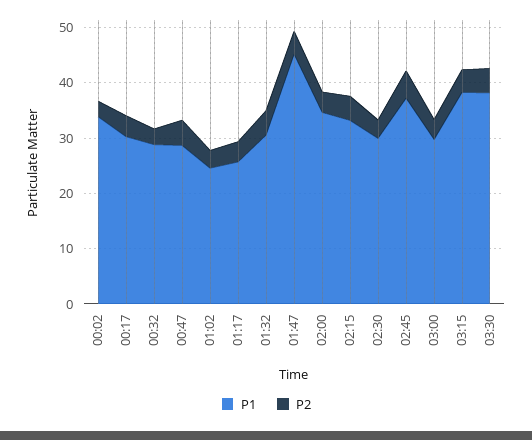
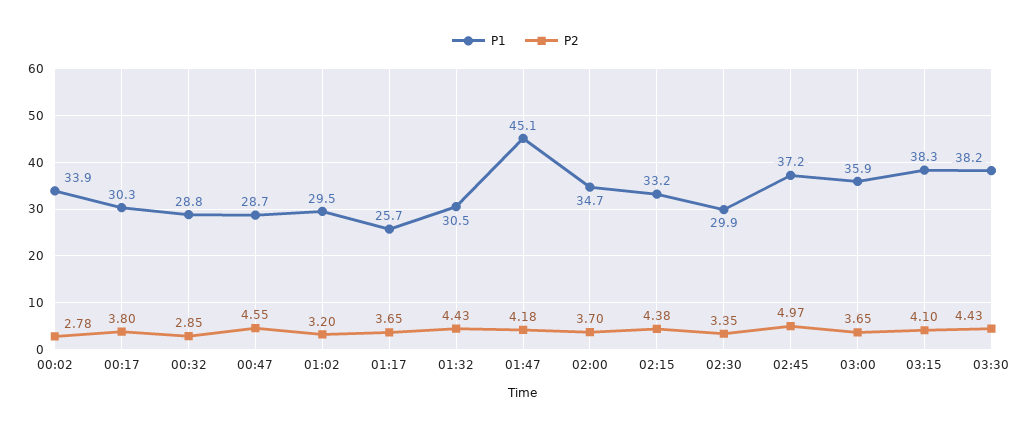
  {
    "P1": {
      "00:02": 33.9,
      "00:17": 30.3,
      "00:32": 28.8,
      "00:47": 28.7,
-     "01:02": 24,
+     "01:02": 29.5,
      "01:17": 25.7,
      "01:32": 30.5,
      "01:47": 45.1,
      "02:00": 34.7,
      "02:15": 33.2,
      "02:30": 29.9,
      "02:45": 37.2,
-     "03:00": 30,
+     "03:00": 35.9,
      "03:15": 38.3,
      "03:30": 38.2
    },
    "P2": {
      "00:02": 2.78,
      "00:17": 3.8,
      "00:32": 2.85,
      "00:47": 4.55,
      "01:02": 3.2,
      "01:17": 3.65,
      "01:32": 4.43,
      "01:47": 4.18,
      "02:00": 3.7,
      "02:15": 4.38,
      "02:30": 3.35,
      "02:45": 4.97,
      "03:00": 3.65,
      "03:15": 4.1,
      "03:30": 4.43
    }
  }

